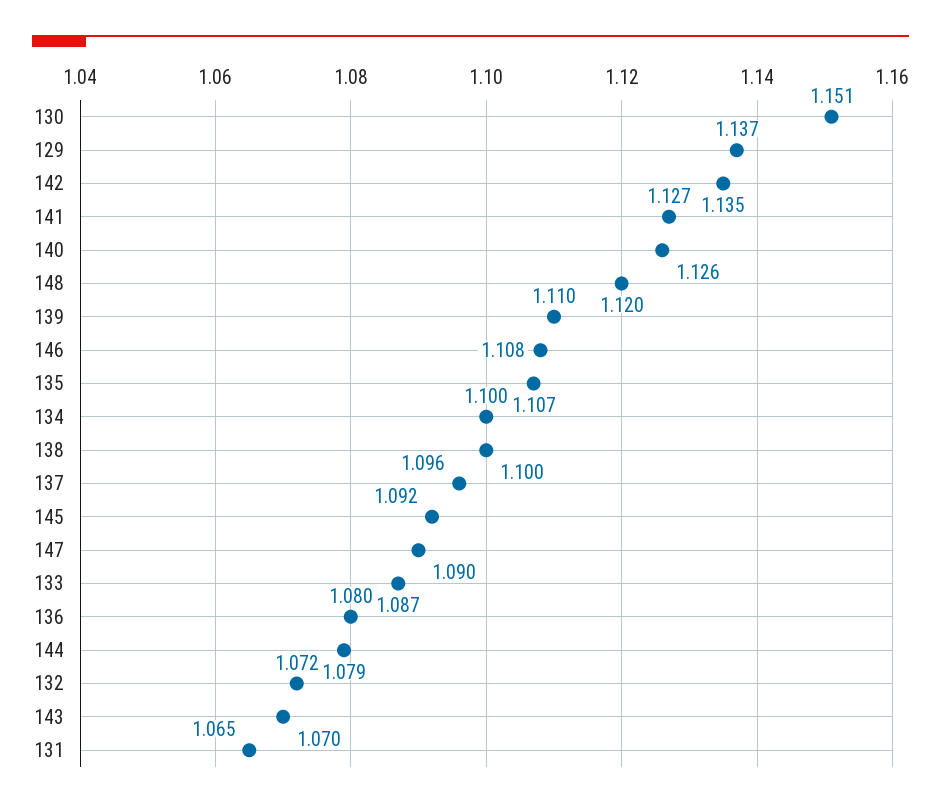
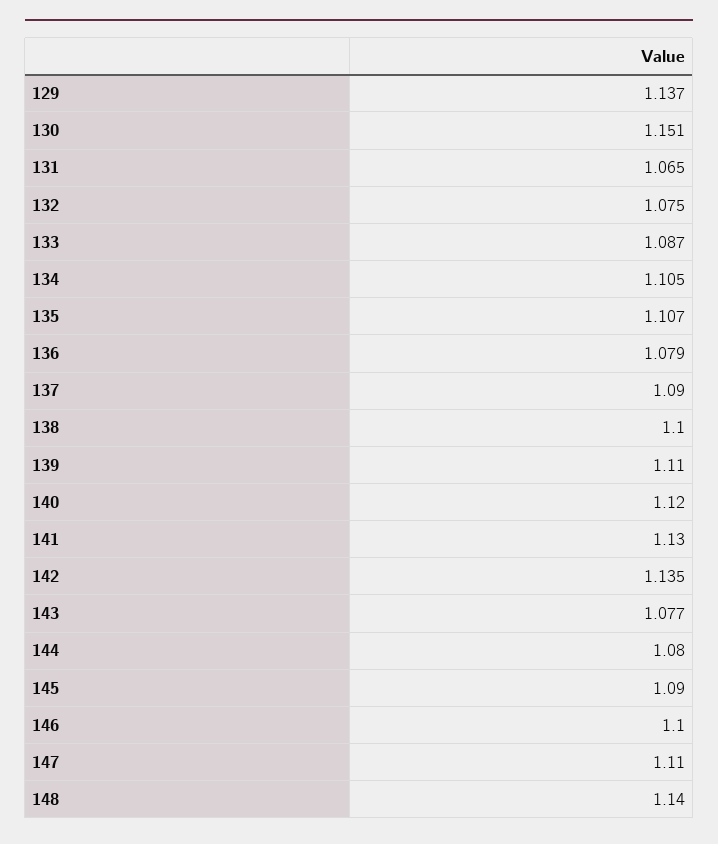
  {
    "130": 1.151,
    "129": 1.137,
    "142": 1.135,
-   "141": 1.127,
+   "141": 1.13,
-   "140": 1.126,
+   "140": 1.12,
-   "148": 1.12,
+   "148": 1.14,
    "139": 1.11,
-   "146": 1.108,
+   "146": 1.1,
    "135": 1.107,
-   "134": 1.1,
+   "134": 1.105,
    "138": 1.1,
-   "137": 1.096,
+   "137": 1.09,
-   "145": 1.092,
+   "145": 1.09,
-   "147": 1.09,
+   "147": 1.11,
    "133": 1.087,
-   "136": 1.08,
+   "136": 1.079,
-   "144": 1.079,
+   "144": 1.08,
-   "132": 1.072,
+   "132": 1.075,
-   "143": 1.07,
+   "143": 1.077,
    "131": 1.065
  }

